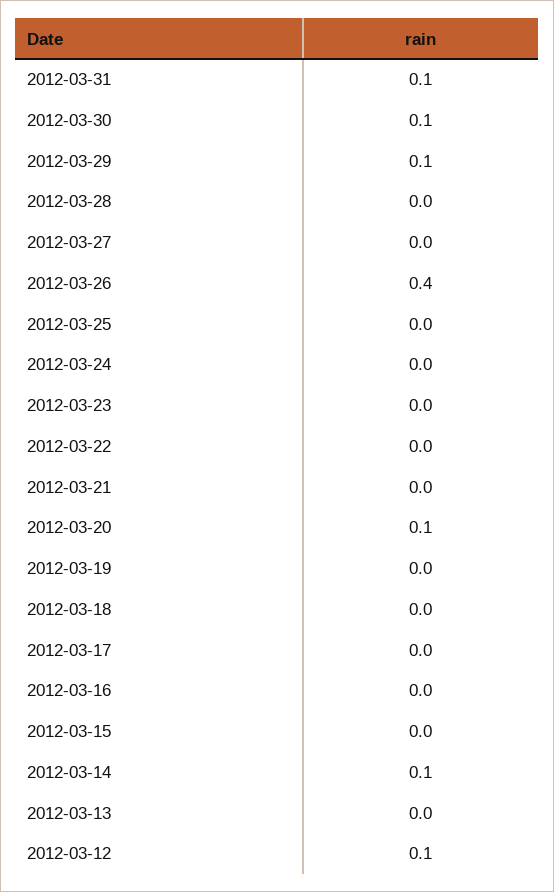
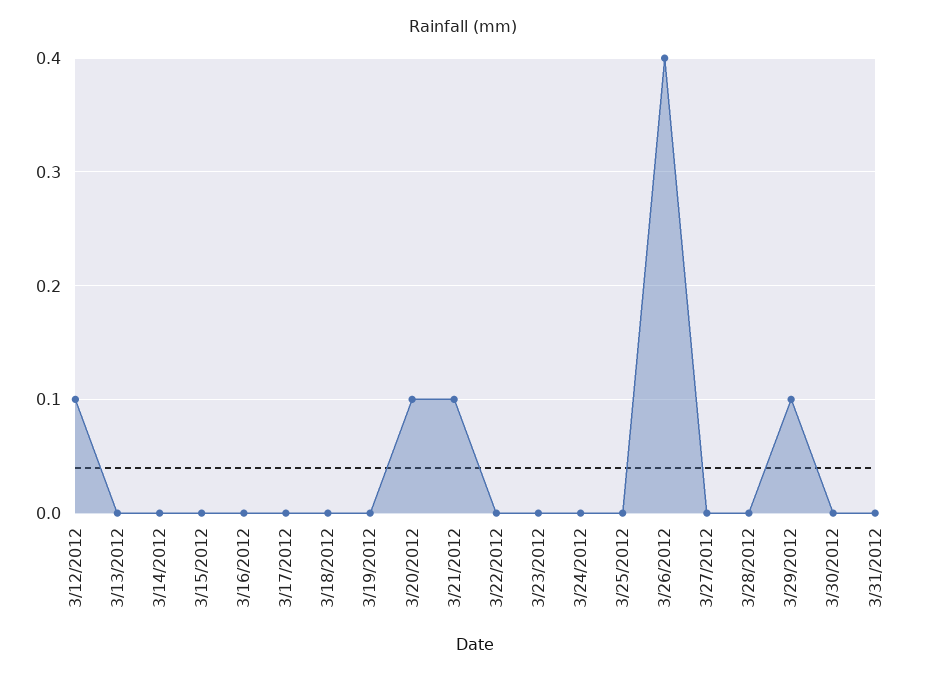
  {
-   "2012-03-31": 0.1,
+   "2012-03-31": 0,
-   "2012-03-30": 0.1,
+   "2012-03-30": 0,
    "2012-03-29": 0.1,
    "2012-03-28": 0,
    "2012-03-27": 0,
    "2012-03-26": 0.4,
    "2012-03-25": 0,
    "2012-03-24": 0,
    "2012-03-23": 0,
    "2012-03-22": 0,
-   "2012-03-21": 0,
+   "2012-03-21": 0.1,
    "2012-03-20": 0.1,
    "2012-03-19": 0,
    "2012-03-18": 0,
    "2012-03-17": 0,
    "2012-03-16": 0,
    "2012-03-15": 0,
-   "2012-03-14": 0.1,
+   "2012-03-14": 0,
    "2012-03-13": 0,
    "2012-03-12": 0.1
  }

